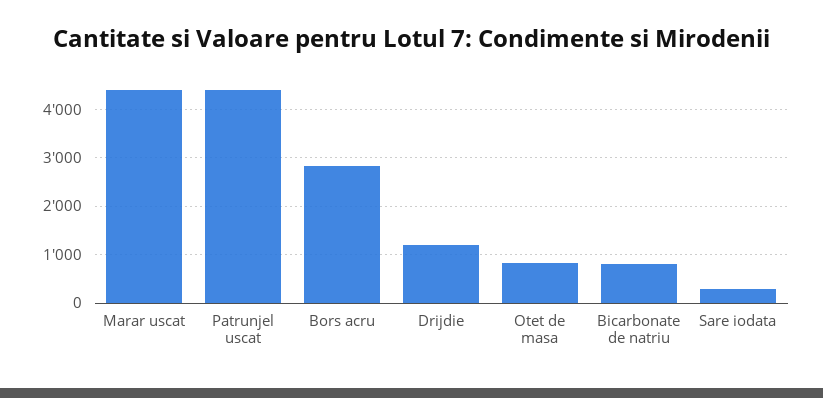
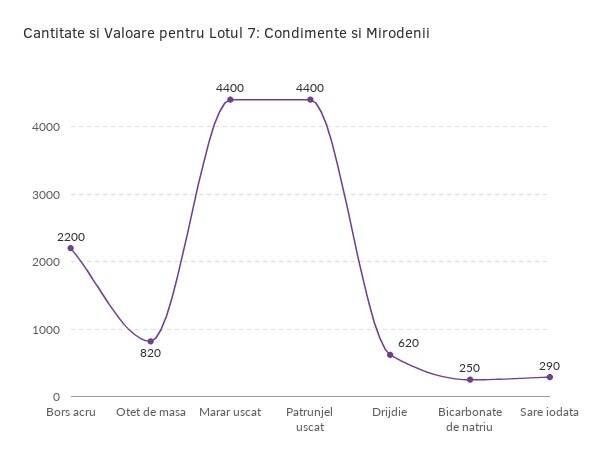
  {
    "Marar uscat": 4400,
    "Patrunjel uscat": 4400,
-   "Bors acru": 2800,
+   "Bors acru": 2200,
-   "Drijdie": 1200,
+   "Drijdie": 620,
    "Otet de masa": 820,
-   "Bicarbonate de natriu": 800,
+   "Bicarbonate de natriu": 250,
    "Sare iodata": 290
  }

